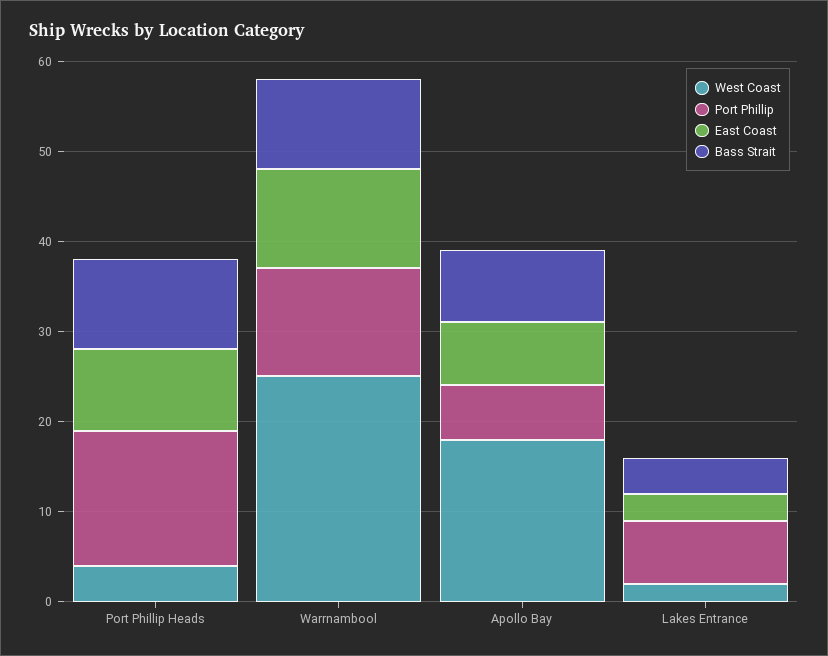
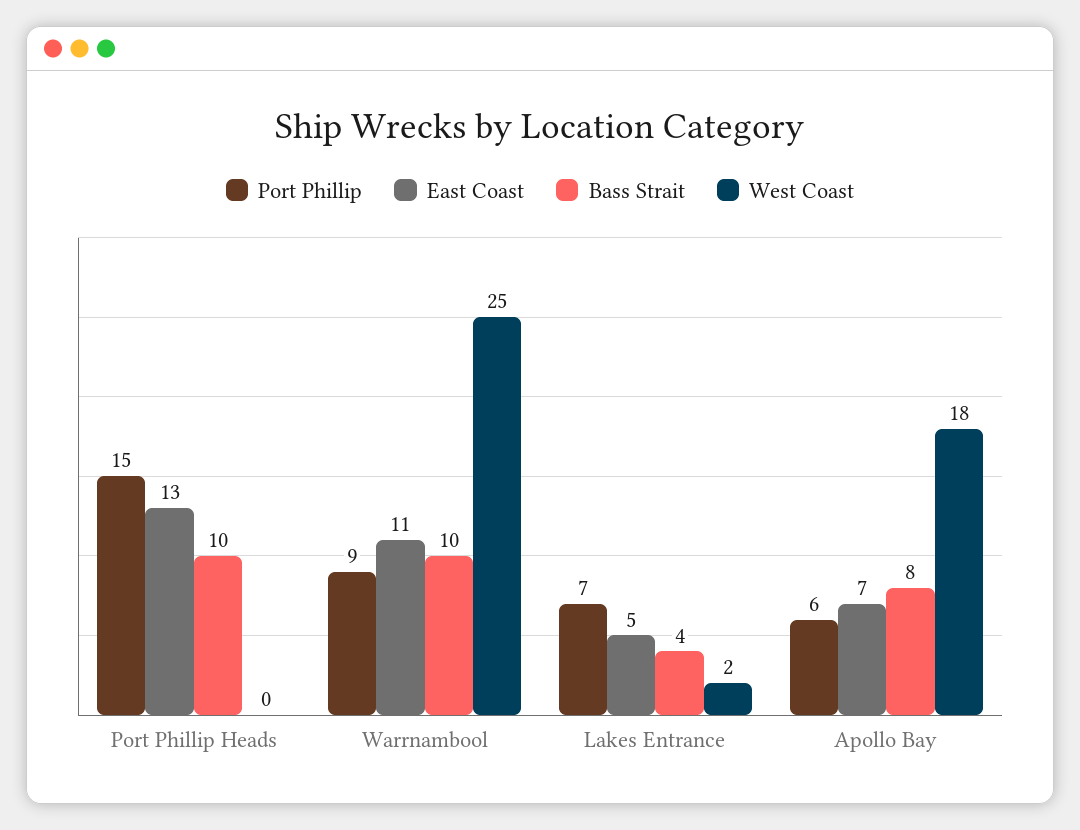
  {
    "West Coast": {
-     "Port Phillip Heads": 4,
+     "Port Phillip Heads": 0,
      "Warrnambool": 25,
      "Apollo Bay": 18,
      "Lakes Entrance": 2
    },
    "Port Phillip": {
      "Port Phillip Heads": 15,
-     "Warrnambool": 12,
+     "Warrnambool": 9,
      "Apollo Bay": 6,
      "Lakes Entrance": 7
    },
    "East Coast": {
-     "Port Phillip Heads": 9,
+     "Port Phillip Heads": 13,
      "Warrnambool": 11,
      "Apollo Bay": 7,
-     "Lakes Entrance": 3
+     "Lakes Entrance": 5
    },
    "Bass Strait": {
      "Port Phillip Heads": 10,
      "Warrnambool": 10,
      "Apollo Bay": 8,
      "Lakes Entrance": 4
    }
  }

